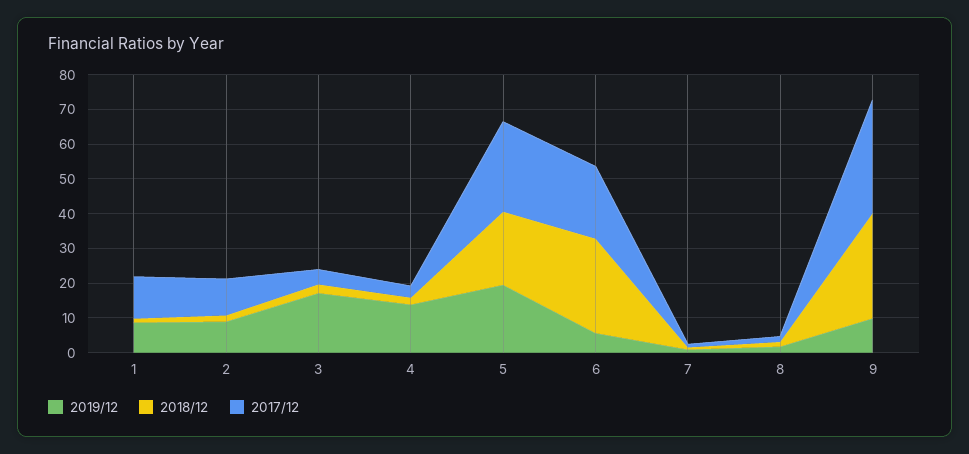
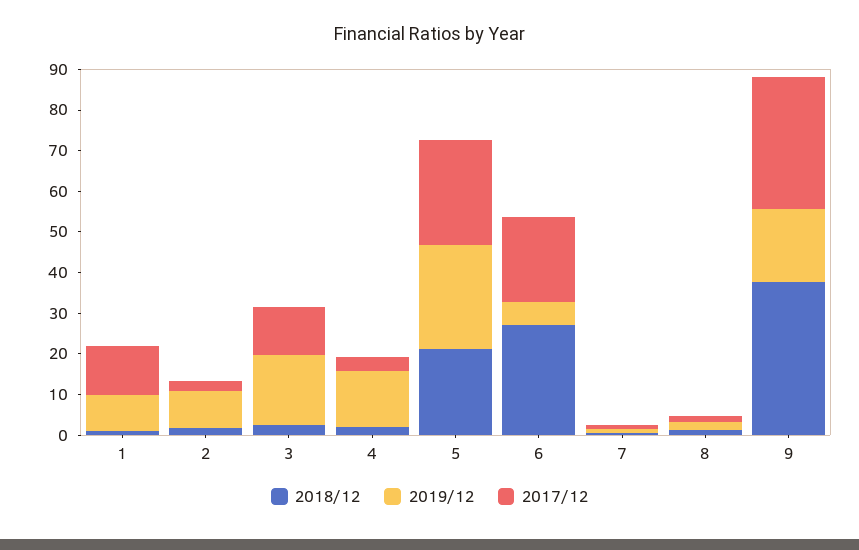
  {
    "2019/12": {
      "1": 8,
      "2": 8,
      "3": 18,
      "4": 14,
-     "5": 20,
+     "5": 26,
      "6": 6,
      "7": 0,
      "8": 2,
-     "9": 10
+     "9": 18
    },
    "2018/12": {
      "1": 2,
      "2": 2,
      "3": 2,
      "4": 2,
      "5": 22,
      "6": 28,
      "7": 0,
      "8": 2,
-     "9": 30
+     "9": 38
    },
    "2017/12": {
      "1": 12,
-     "2": 10,
+     "2": 2,
-     "3": 5,
+     "3": 12,
      "4": 4,
      "5": 26,
      "6": 20,
      "7": 0,
      "8": 2,
      "9": 32
    }
  }

